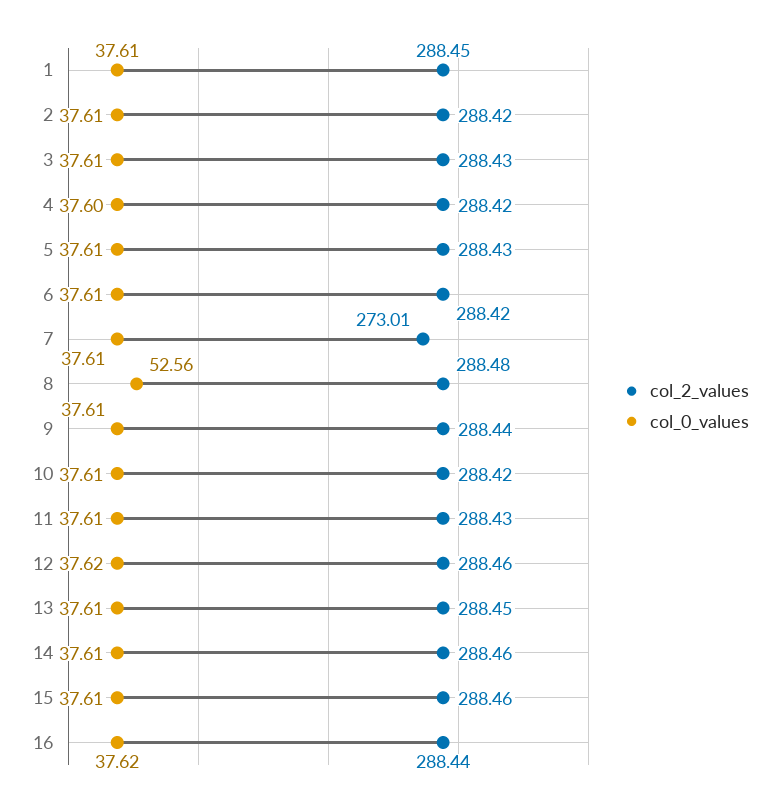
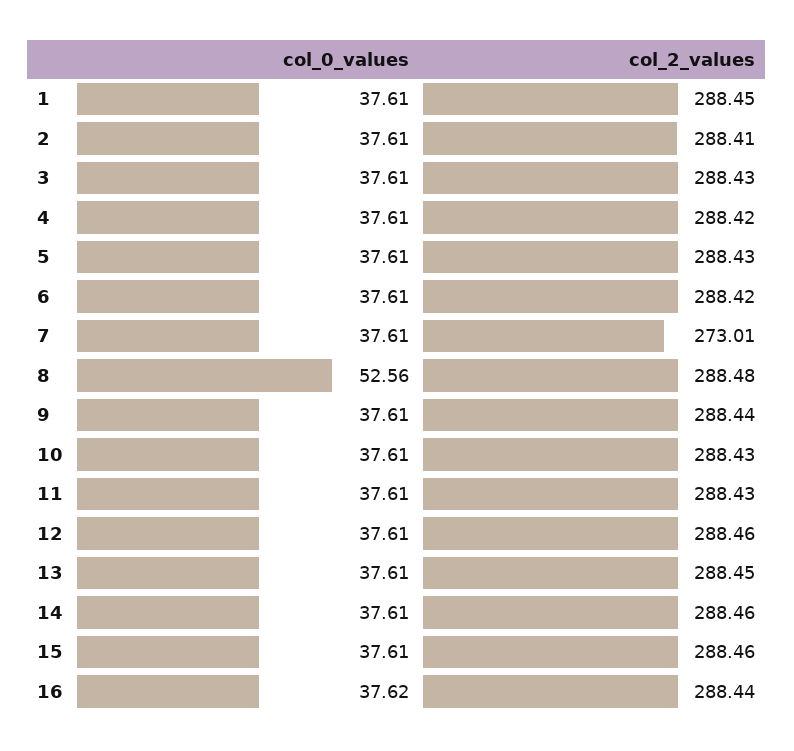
  {
    "col_2_values": {
      "1": 288.45,
-     "2": 288.42,
+     "2": 288.41,
      "3": 288.43,
      "4": 288.42,
      "5": 288.43,
      "6": 288.42,
      "7": 273.01,
      "8": 288.48,
      "9": 288.44,
-     "10": 288.42,
+     "10": 288.43,
      "11": 288.43,
      "12": 288.46,
      "13": 288.45,
      "14": 288.46,
      "15": 288.46,
      "16": 288.44
    },
    "col_0_values": {
      "1": 37.61,
      "2": 37.61,
      "3": 37.61,
-     "4": 37.6,
+     "4": 37.61,
      "5": 37.61,
      "6": 37.61,
      "7": 37.61,
      "8": 52.56,
      "9": 37.61,
      "10": 37.61,
      "11": 37.61,
-     "12": 37.62,
+     "12": 37.61,
      "13": 37.61,
      "14": 37.61,
      "15": 37.61,
      "16": 37.62
    }
  }

